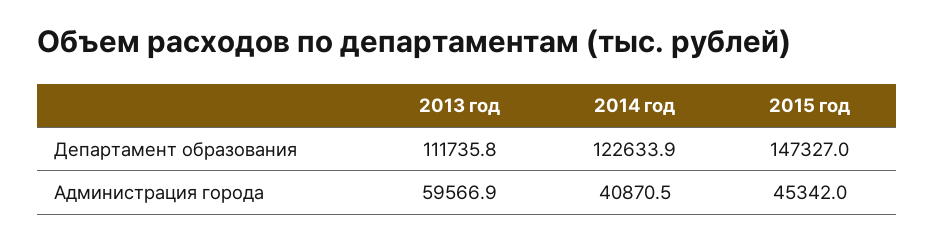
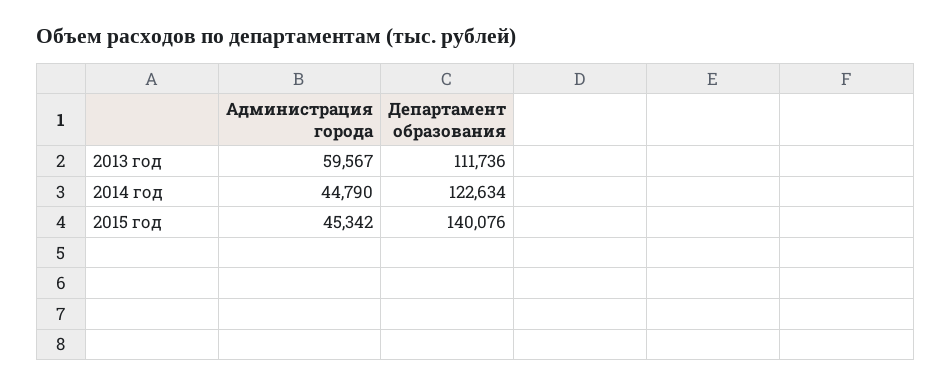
  {
    "2013 год": {
      "Департамент образования": 111735.8,
      "Администрация города": 59566.9
    },
    "2014 год": {
      "Департамент образования": 122633.9,
-     "Администрация города": 40870.5
+     "Администрация города": 44790
    },
    "2015 год": {
-     "Департамент образования": 147327,
+     "Департамент образования": 140076,
      "Администрация города": 45342
    }
  }

